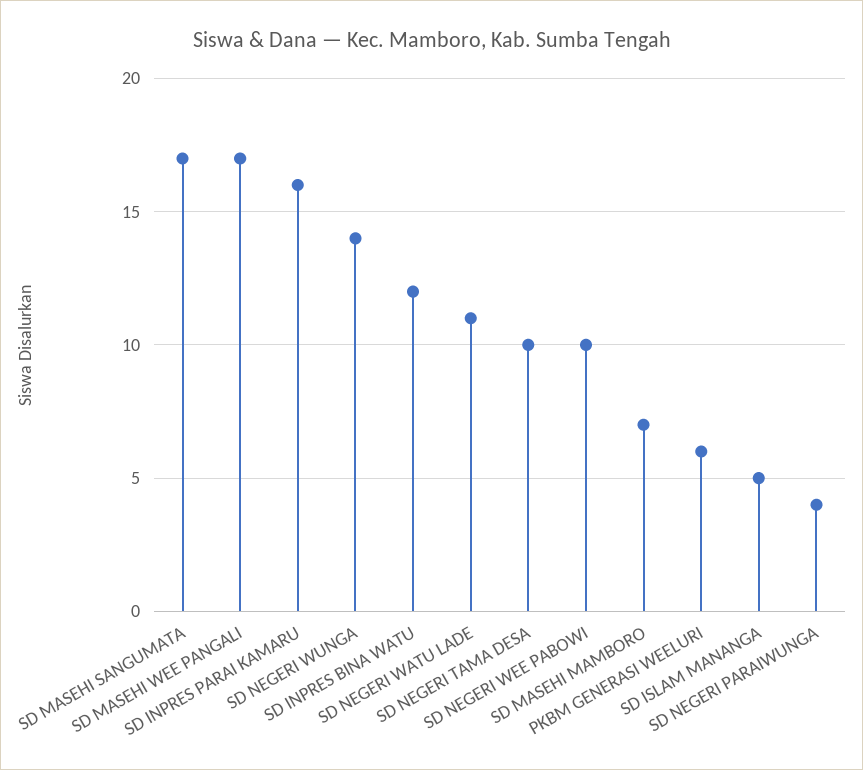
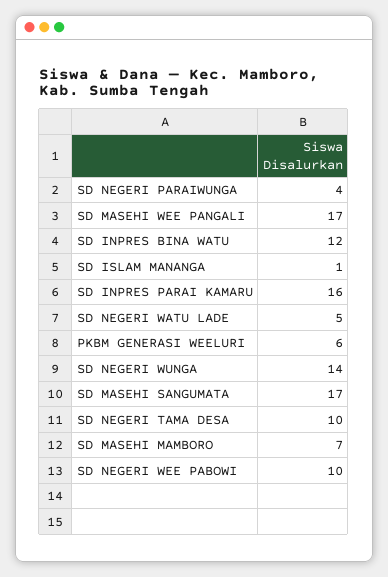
  {
    "SD MASEHI SANGUMATA": 17,
    "SD MASEHI WEE PANGALI": 17,
    "SD INPRES PARAI KAMARU": 16,
    "SD NEGERI WUNGA": 14,
    "SD INPRES BINA WATU": 12,
-   "SD NEGERI WATU LADE": 11,
+   "SD NEGERI WATU LADE": 5,
    "SD NEGERI TAMA DESA": 10,
    "SD NEGERI WEE PABOWI": 10,
    "SD MASEHI MAMBORO": 7,
    "PKBM GENERASI WEELURI": 6,
-   "SD ISLAM MANANGA": 5,
+   "SD ISLAM MANANGA": 1,
    "SD NEGERI PARAIWUNGA": 4
  }

